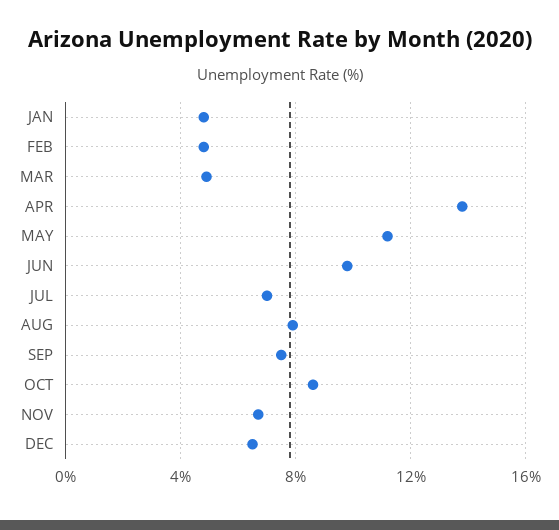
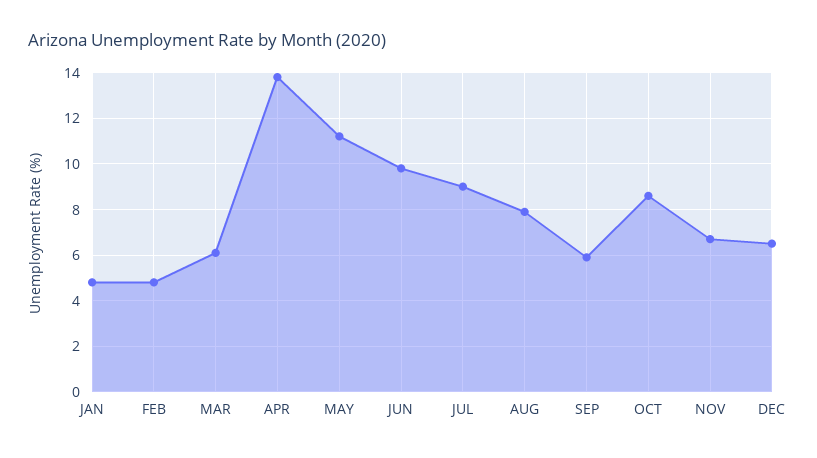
  {
    "JAN": 5,
    "FEB": 5,
-   "MAR": 5,
+   "MAR": 6,
    "APR": 14,
    "MAY": 11,
    "JUN": 10,
-   "JUL": 7,
+   "JUL": 9,
    "AUG": 8,
-   "SEP": 7.5,
+   "SEP": 6,
    "OCT": 8.5,
    "NOV": 6.5,
    "DEC": 6.5
  }

